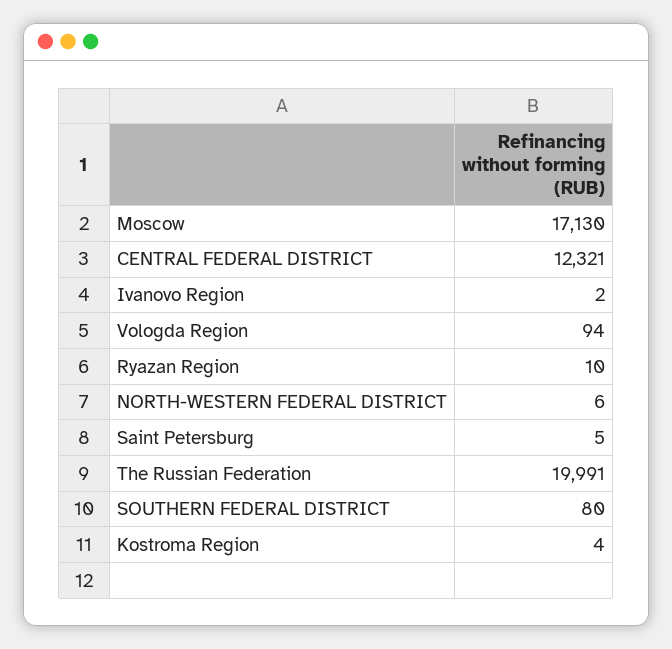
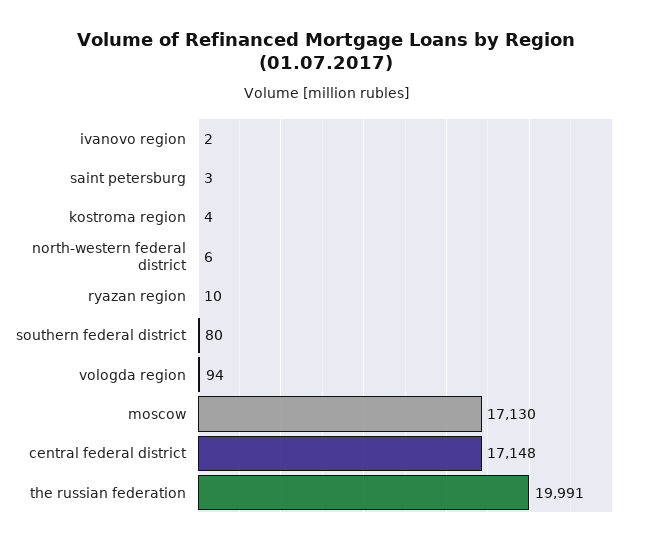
  {
    "Moscow": 17130,
-   "CENTRAL FEDERAL DISTRICT": 12321,
+   "CENTRAL FEDERAL DISTRICT": 17148,
    "Ivanovo Region": 2,
    "Vologda Region": 94,
    "Ryazan Region": 10,
    "NORTH-WESTERN FEDERAL DISTRICT": 6,
-   "Saint Petersburg": 5,
+   "Saint Petersburg": 3,
    "The Russian Federation": 19991,
    "SOUTHERN FEDERAL DISTRICT": 80,
    "Kostroma Region": 4
  }

